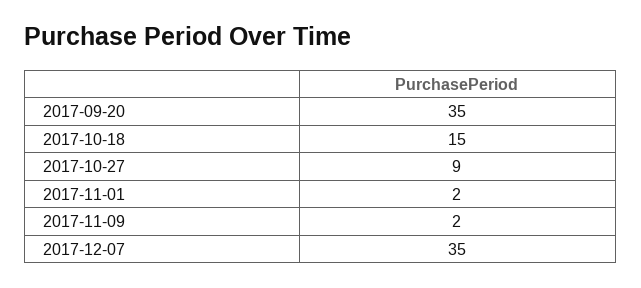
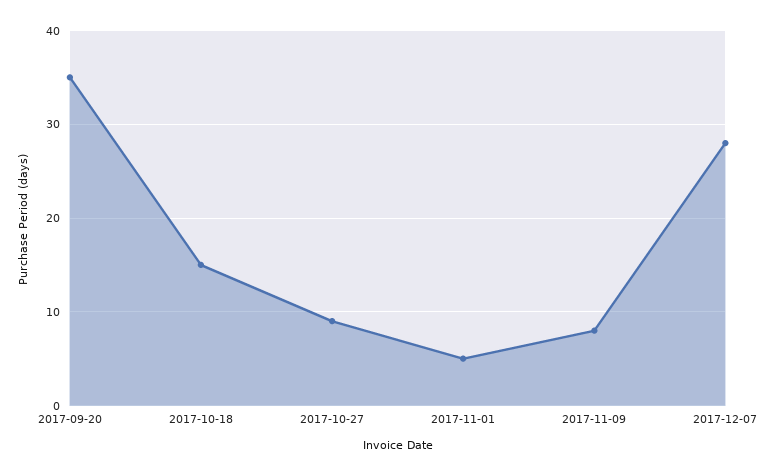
  {
    "2017-09-20": 35,
    "2017-10-18": 15,
    "2017-10-27": 9,
-   "2017-11-01": 2,
+   "2017-11-01": 5,
-   "2017-11-09": 2,
+   "2017-11-09": 8,
-   "2017-12-07": 35
+   "2017-12-07": 28
  }

